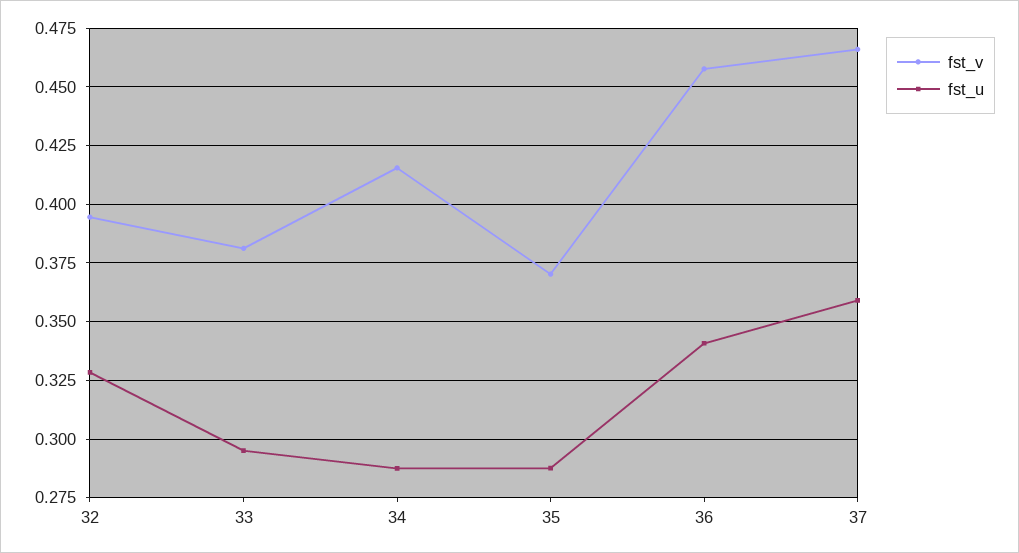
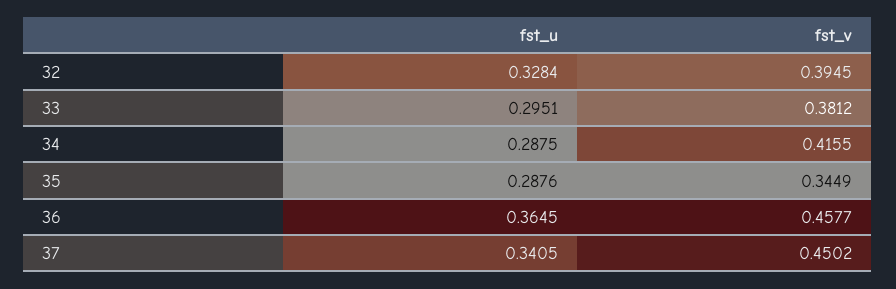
  {
    "fst_v": {
      "32": 0.3945,
      "33": 0.3812,
      "34": 0.4155,
-     "35": 0.37,
+     "35": 0.3449,
      "36": 0.4577,
-     "37": 0.465
+     "37": 0.4502
    },
    "fst_u": {
      "32": 0.3284,
      "33": 0.2951,
      "34": 0.2875,
      "35": 0.2876,
-     "36": 0.34,
+     "36": 0.3645,
-     "37": 0.36
+     "37": 0.3405
    }
  }

